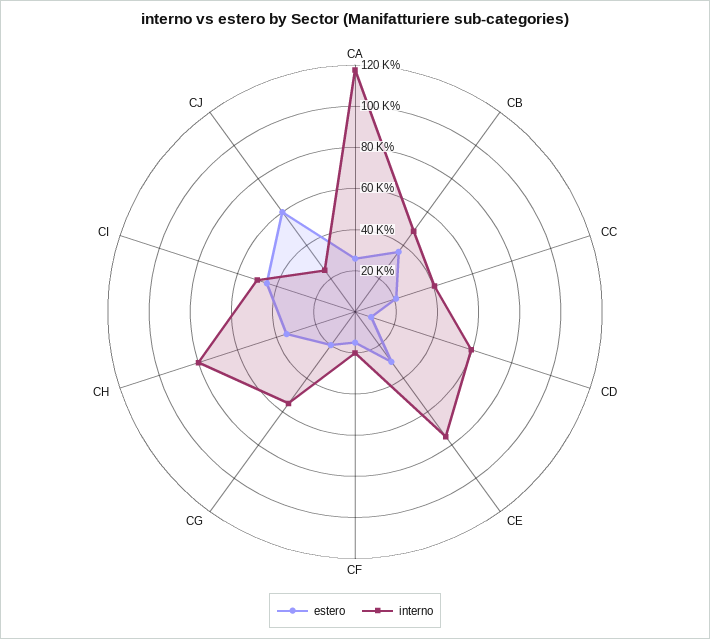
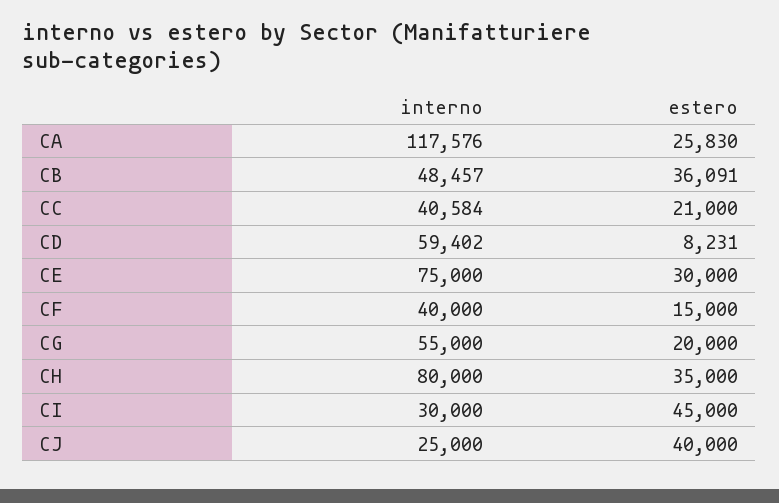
  {
    "estero": {
      "CA": 25830,
      "CB": 36091,
      "CC": 21000,
      "CD": 8231,
      "CE": 30000,
      "CF": 15000,
      "CG": 20000,
      "CH": 35000,
      "CI": 45000,
-     "CJ": 60000
+     "CJ": 40000
    },
    "interno": {
      "CA": 117576,
      "CB": 48457,
      "CC": 40584,
      "CD": 59402,
      "CE": 75000,
-     "CF": 20000,
+     "CF": 40000,
      "CG": 55000,
      "CH": 80000,
-     "CI": 50000,
+     "CI": 30000,
      "CJ": 25000
    }
  }

